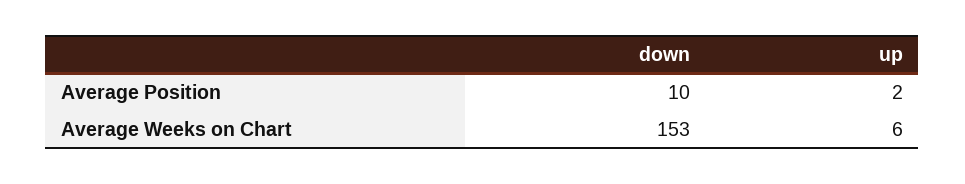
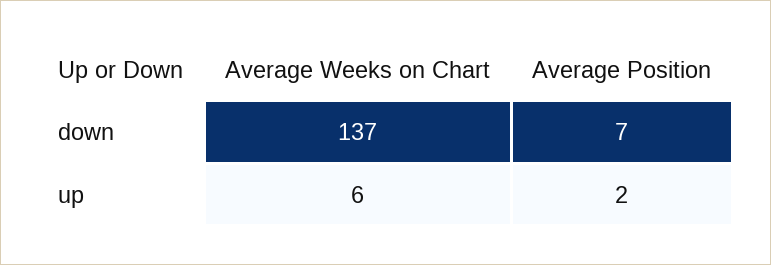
  {
    "down": {
-     "Average Position": 10,
+     "Average Position": 7,
-     "Average Weeks on Chart": 153
+     "Average Weeks on Chart": 137
    },
    "up": {
      "Average Position": 2,
      "Average Weeks on Chart": 6
    }
  }

